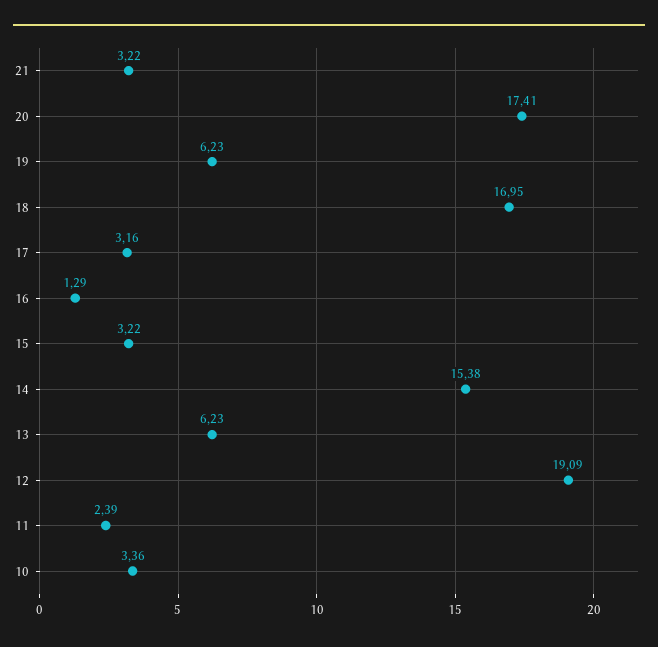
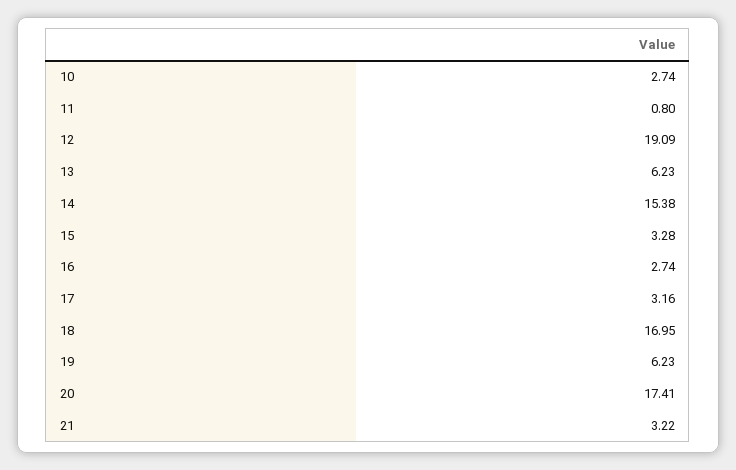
  {
    "21": 3.22,
    "20": 17.41,
    "19": 6.23,
    "18": 16.95,
    "17": 3.16,
-   "16": 1.29,
+   "16": 2.74,
-   "15": 3.22,
+   "15": 3.28,
    "14": 15.38,
    "13": 6.23,
    "12": 19.09,
-   "11": 2.39,
+   "11": 0.8,
-   "10": 3.36
+   "10": 2.74
  }

